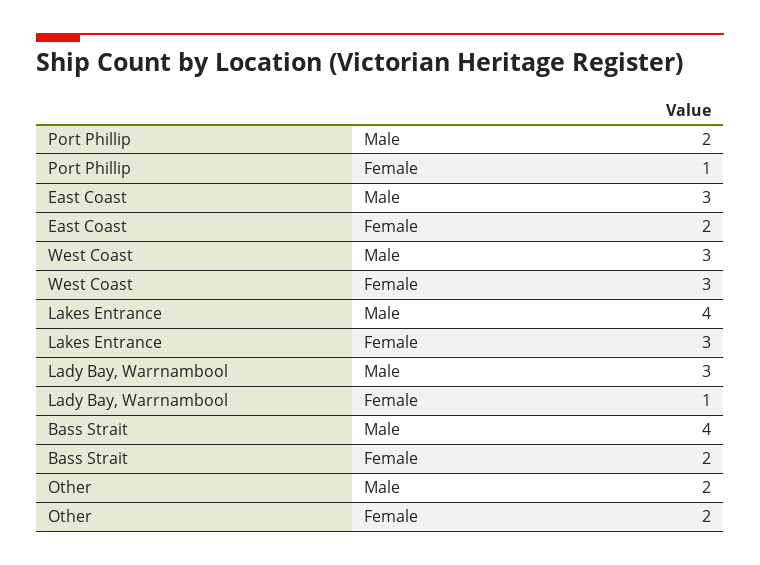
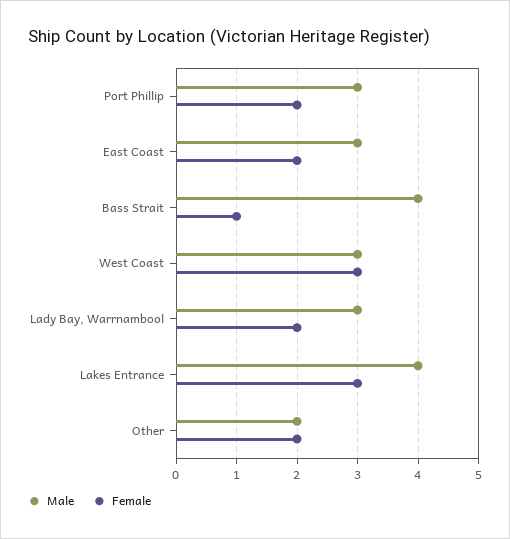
  {
    "Male": {
-     "Port Phillip": 2,
+     "Port Phillip": 3,
      "East Coast": 3,
      "West Coast": 3,
      "Lakes Entrance": 4,
      "Lady Bay, Warrnambool": 3,
      "Bass Strait": 4,
      "Other": 2
    },
    "Female": {
-     "Port Phillip": 1,
+     "Port Phillip": 2,
      "East Coast": 2,
      "West Coast": 3,
      "Lakes Entrance": 3,
-     "Lady Bay, Warrnambool": 1,
+     "Lady Bay, Warrnambool": 2,
-     "Bass Strait": 2,
+     "Bass Strait": 1,
      "Other": 2
    }
  }

